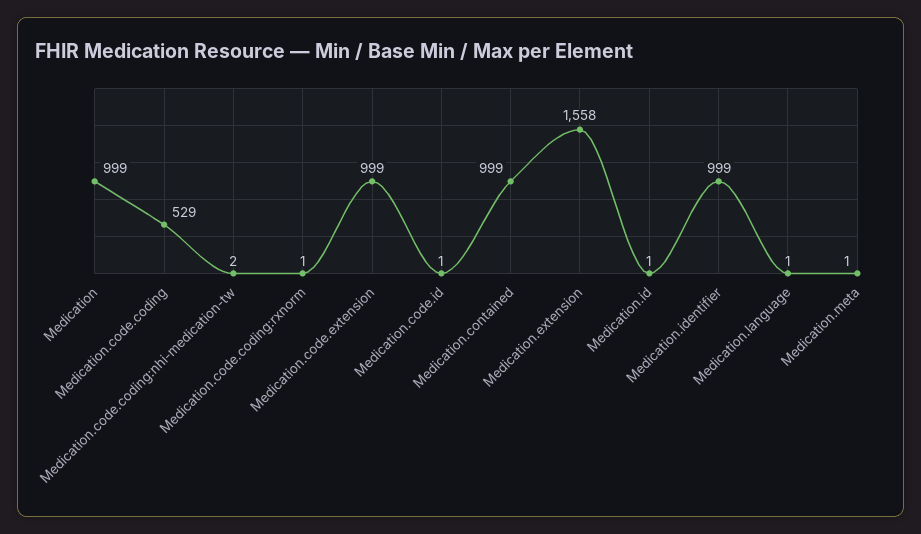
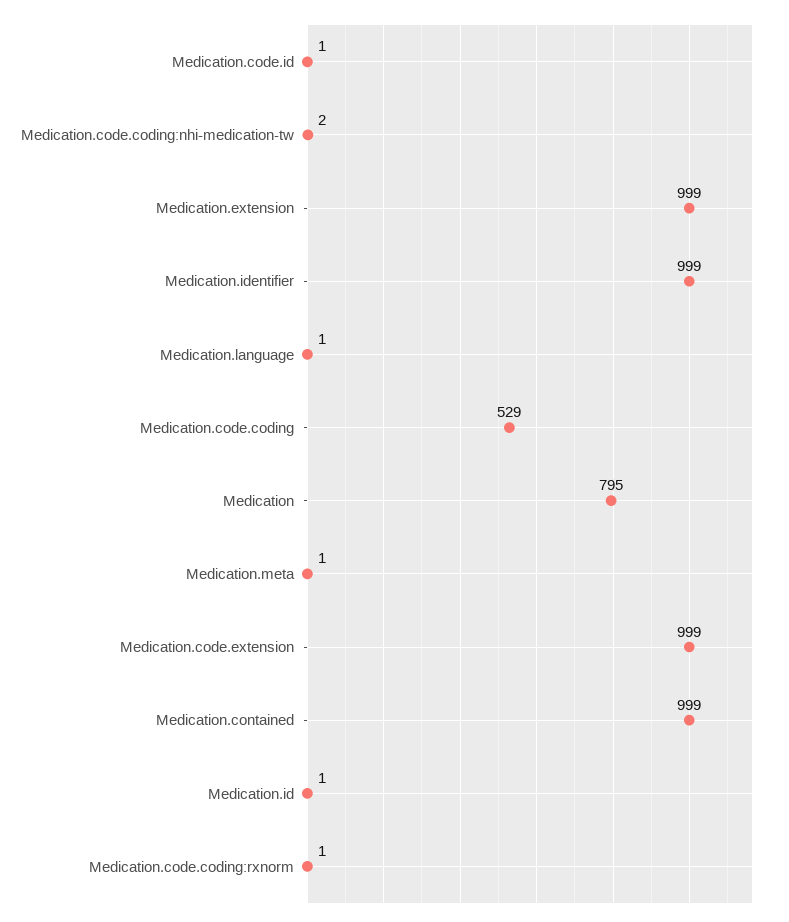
  {
-   "Medication": 999,
+   "Medication": 795,
    "Medication.code.coding": 529,
    "Medication.code.coding:nhi-medication-tw": 2,
    "Medication.code.coding:rxnorm": 1,
    "Medication.code.extension": 999,
    "Medication.code.id": 1,
    "Medication.contained": 999,
-   "Medication.extension": 1558,
+   "Medication.extension": 999,
    "Medication.id": 1,
    "Medication.identifier": 999,
    "Medication.language": 1,
    "Medication.meta": 1
  }

